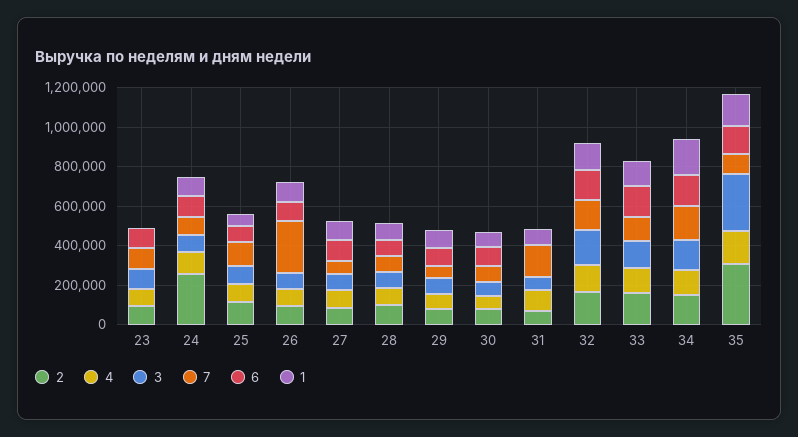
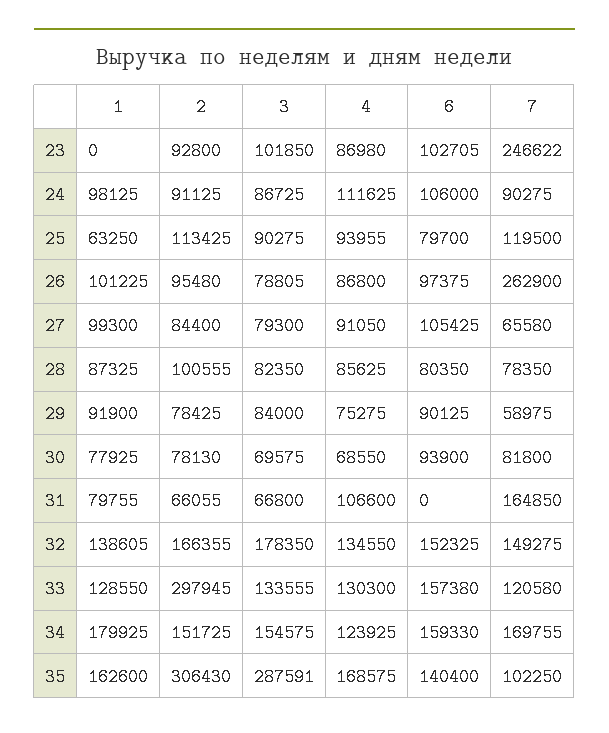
  {
    "2": {
      "23": 92800,
-     "24": 250000,
+     "24": 91125,
      "25": 113425,
      "26": 95480,
      "27": 84400,
      "28": 100555,
      "29": 78425,
      "30": 78130,
      "31": 66055,
      "32": 166355,
-     "33": 150000,
+     "33": 297945,
      "34": 151725,
      "35": 306430
    },
    "4": {
      "23": 86980,
      "24": 111625,
      "25": 93955,
      "26": 86800,
      "27": 91050,
      "28": 85625,
      "29": 75275,
      "30": 68550,
      "31": 106600,
      "32": 134550,
      "33": 130300,
      "34": 123925,
      "35": 168575
    },
    "3": {
      "23": 101850,
      "24": 86725,
      "25": 90275,
      "26": 78805,
      "27": 79300,
      "28": 82350,
      "29": 84000,
      "30": 69575,
      "31": 66800,
      "32": 178350,
      "33": 133555,
      "34": 154575,
      "35": 287591
    },
    "7": {
-     "23": 100000,
+     "23": 246622,
      "24": 90275,
      "25": 119500,
      "26": 262900,
      "27": 65580,
      "28": 78350,
      "29": 58975,
      "30": 81800,
      "31": 164850,
      "32": 149275,
      "33": 120580,
      "34": 169755,
      "35": 102250
    },
    "6": {
      "23": 102705,
      "24": 106000,
      "25": 79700,
      "26": 97375,
      "27": 105425,
      "28": 80350,
      "29": 90125,
      "30": 93900,
      "31": 0,
      "32": 152325,
      "33": 157380,
      "34": 159330,
      "35": 140400
    },
    "1": {
      "23": 0,
      "24": 98125,
      "25": 63250,
      "26": 101225,
      "27": 99300,
      "28": 87325,
      "29": 91900,
      "30": 77925,
      "31": 79755,
      "32": 138605,
      "33": 128550,
      "34": 179925,
      "35": 162600
    }
  }

